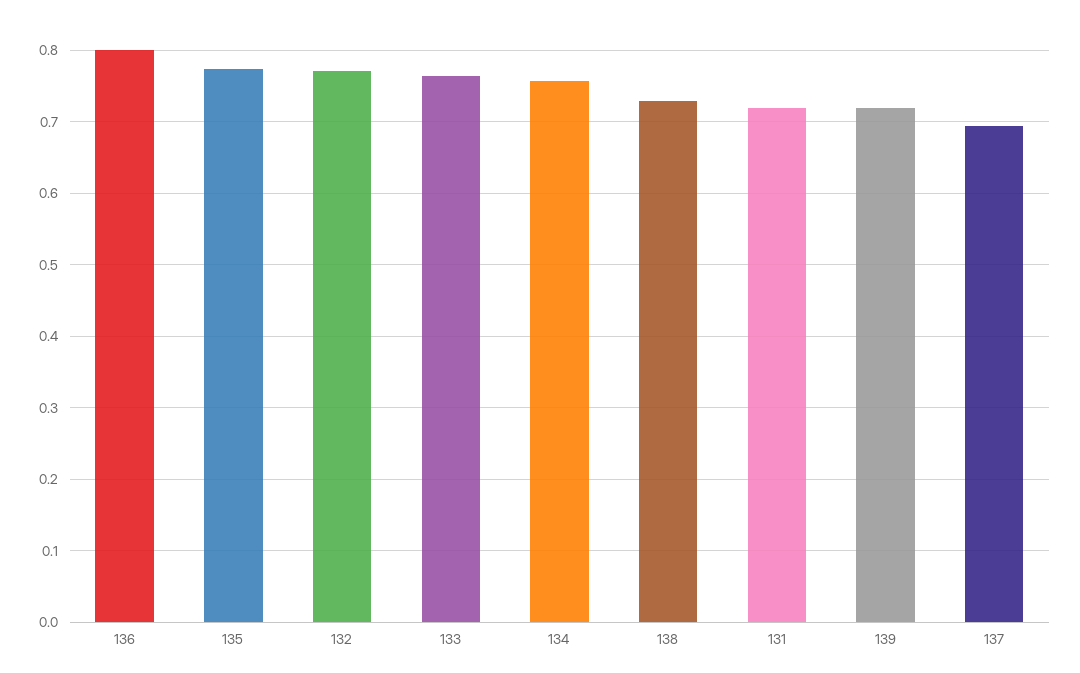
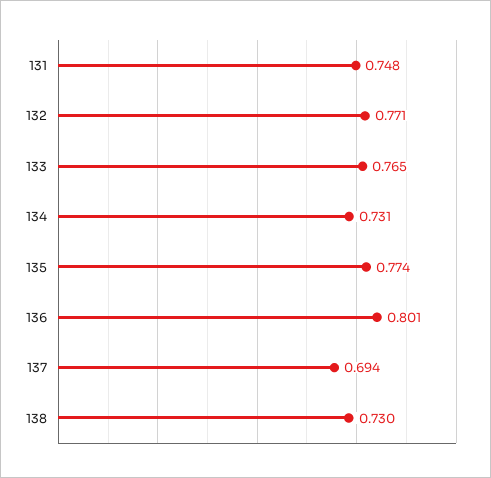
  {
    "136": 0.801,
    "135": 0.774,
    "132": 0.771,
    "133": 0.765,
-   "134": 0.76,
+   "134": 0.731,
    "138": 0.73,
-   "131": 0.72,
+   "131": 0.748,
-   "139": 0.72,
    "137": 0.694
  }

